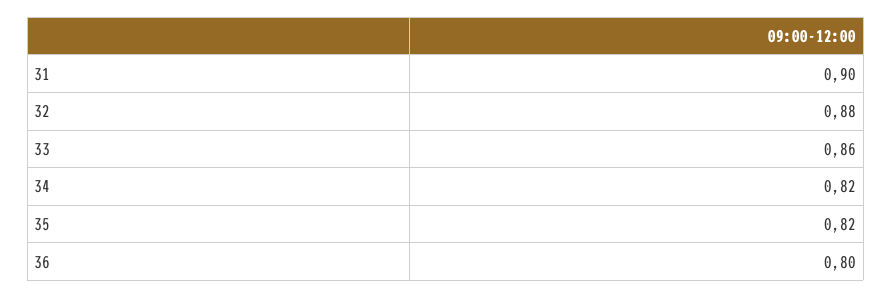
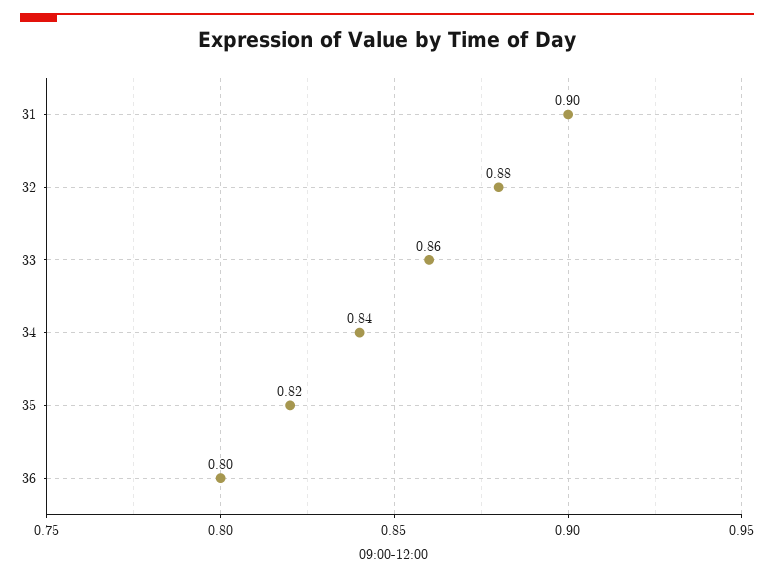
  {
    "31": 0.9,
    "32": 0.88,
    "33": 0.86,
-   "34": 0.82,
+   "34": 0.84,
    "35": 0.82,
    "36": 0.8
  }

